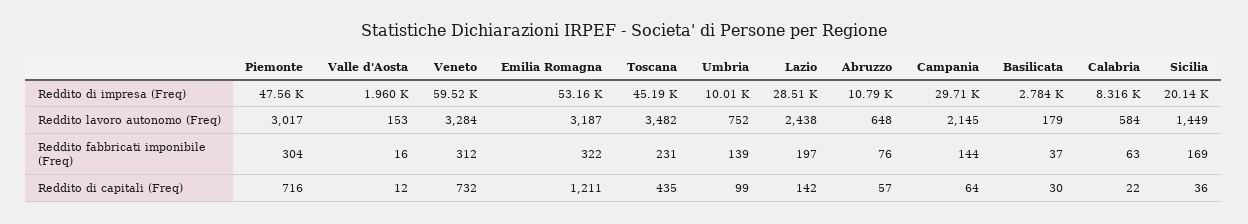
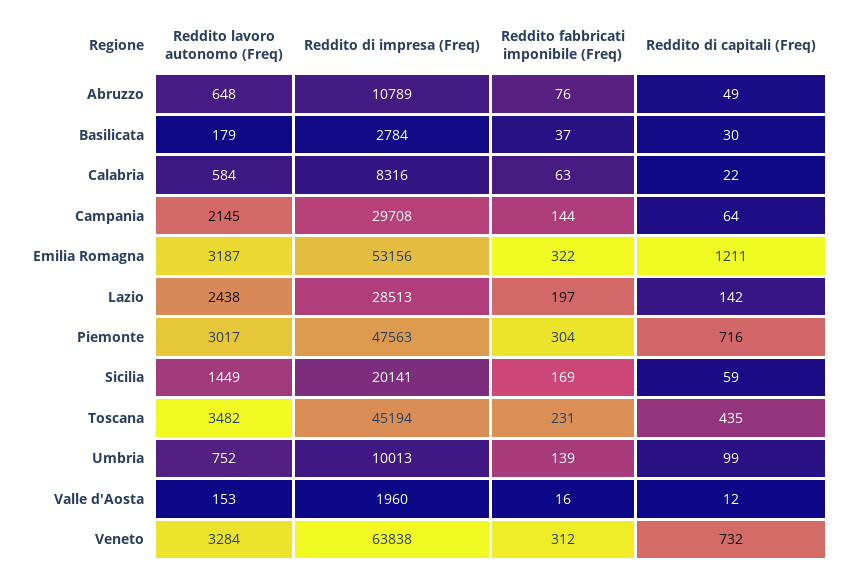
  {
    "Piemonte": {
      "Reddito di impresa (Freq)": 47563,
      "Reddito lavoro autonomo (Freq)": 3017,
      "Reddito fabbricati imponibile (Freq)": 304,
      "Reddito di capitali (Freq)": 716
    },
    "Valle d'Aosta": {
      "Reddito di impresa (Freq)": 1960,
      "Reddito lavoro autonomo (Freq)": 153,
      "Reddito fabbricati imponibile (Freq)": 16,
      "Reddito di capitali (Freq)": 12
    },
    "Veneto": {
-     "Reddito di impresa (Freq)": 59520,
+     "Reddito di impresa (Freq)": 63838,
      "Reddito lavoro autonomo (Freq)": 3284,
      "Reddito fabbricati imponibile (Freq)": 312,
      "Reddito di capitali (Freq)": 732
    },
    "Emilia Romagna": {
      "Reddito di impresa (Freq)": 53156,
      "Reddito lavoro autonomo (Freq)": 3187,
      "Reddito fabbricati imponibile (Freq)": 322,
      "Reddito di capitali (Freq)": 1211
    },
    "Toscana": {
      "Reddito di impresa (Freq)": 45194,
      "Reddito lavoro autonomo (Freq)": 3482,
      "Reddito fabbricati imponibile (Freq)": 231,
      "Reddito di capitali (Freq)": 435
    },
    "Umbria": {
      "Reddito di impresa (Freq)": 10013,
      "Reddito lavoro autonomo (Freq)": 752,
      "Reddito fabbricati imponibile (Freq)": 139,
      "Reddito di capitali (Freq)": 99
    },
    "Lazio": {
      "Reddito di impresa (Freq)": 28513,
      "Reddito lavoro autonomo (Freq)": 2438,
      "Reddito fabbricati imponibile (Freq)": 197,
      "Reddito di capitali (Freq)": 142
    },
    "Abruzzo": {
      "Reddito di impresa (Freq)": 10789,
      "Reddito lavoro autonomo (Freq)": 648,
      "Reddito fabbricati imponibile (Freq)": 76,
-     "Reddito di capitali (Freq)": 57
+     "Reddito di capitali (Freq)": 49
    },
    "Campania": {
      "Reddito di impresa (Freq)": 29708,
      "Reddito lavoro autonomo (Freq)": 2145,
      "Reddito fabbricati imponibile (Freq)": 144,
      "Reddito di capitali (Freq)": 64
    },
    "Basilicata": {
      "Reddito di impresa (Freq)": 2784,
      "Reddito lavoro autonomo (Freq)": 179,
      "Reddito fabbricati imponibile (Freq)": 37,
      "Reddito di capitali (Freq)": 30
    },
    "Calabria": {
      "Reddito di impresa (Freq)": 8316,
      "Reddito lavoro autonomo (Freq)": 584,
      "Reddito fabbricati imponibile (Freq)": 63,
      "Reddito di capitali (Freq)": 22
    },
    "Sicilia": {
      "Reddito di impresa (Freq)": 20141,
      "Reddito lavoro autonomo (Freq)": 1449,
      "Reddito fabbricati imponibile (Freq)": 169,
-     "Reddito di capitali (Freq)": 36
+     "Reddito di capitali (Freq)": 59
    }
  }

